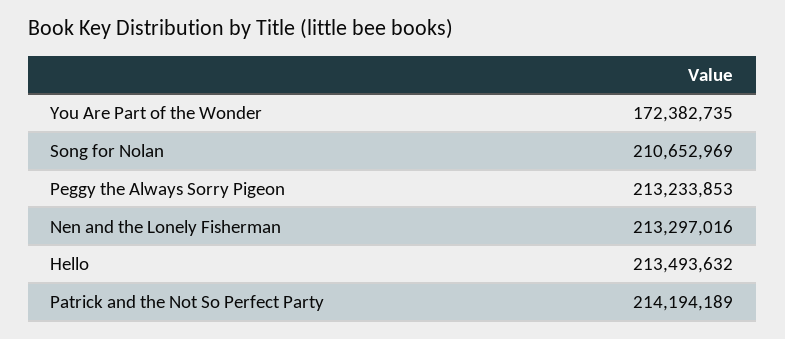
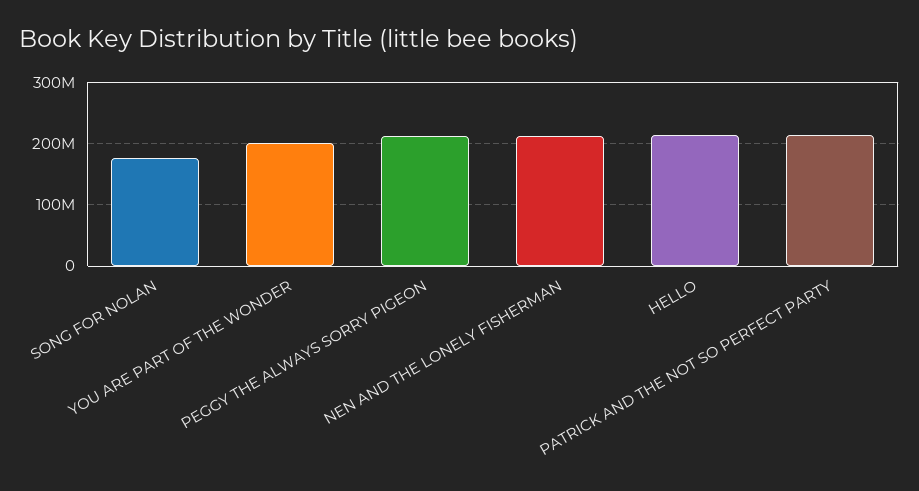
  {
-   "You Are Part of the Wonder": 172382735,
+   "You Are Part of the Wonder": 200000000,
-   "Song for Nolan": 210652969,
+   "Song for Nolan": 180000000,
    "Peggy the Always Sorry Pigeon": 213233853,
    "Nen and the Lonely Fisherman": 213297016,
    "Hello": 213493632,
    "Patrick and the Not So Perfect Party": 214194189
  }

